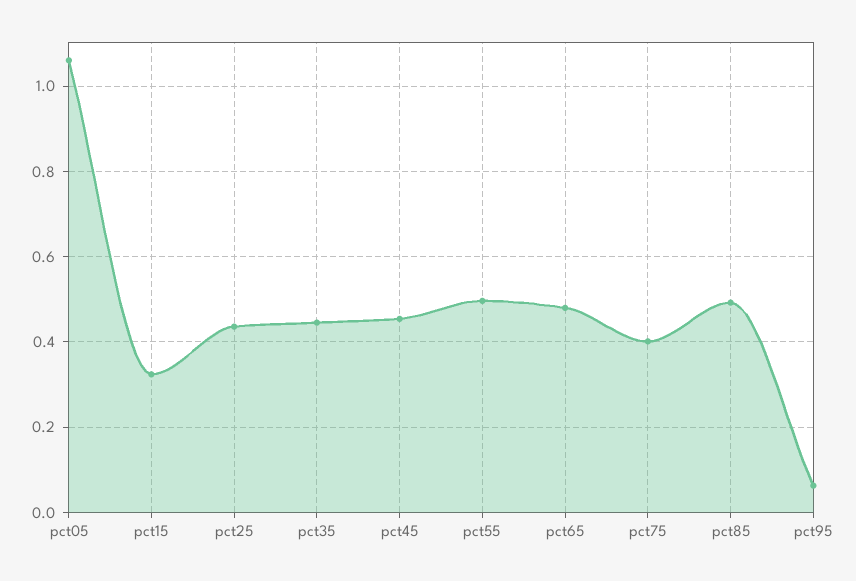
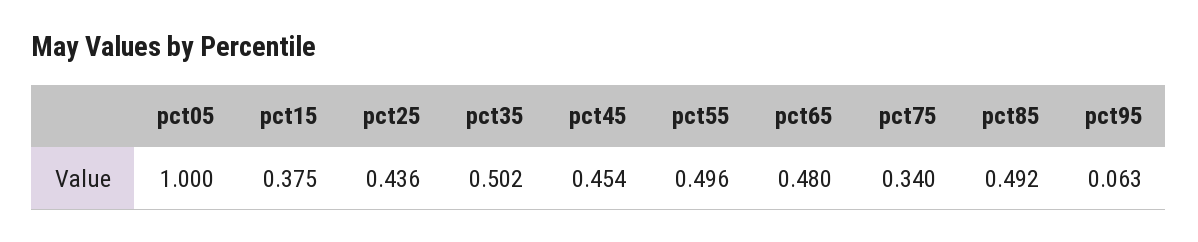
  {
-   "pct05": 1.06,
+   "pct05": 1,
-   "pct15": 0.32,
+   "pct15": 0.375,
    "pct25": 0.436,
-   "pct35": 0.44,
+   "pct35": 0.502,
    "pct45": 0.454,
    "pct55": 0.496,
    "pct65": 0.48,
-   "pct75": 0.4,
+   "pct75": 0.34,
    "pct85": 0.492,
    "pct95": 0.063
  }

